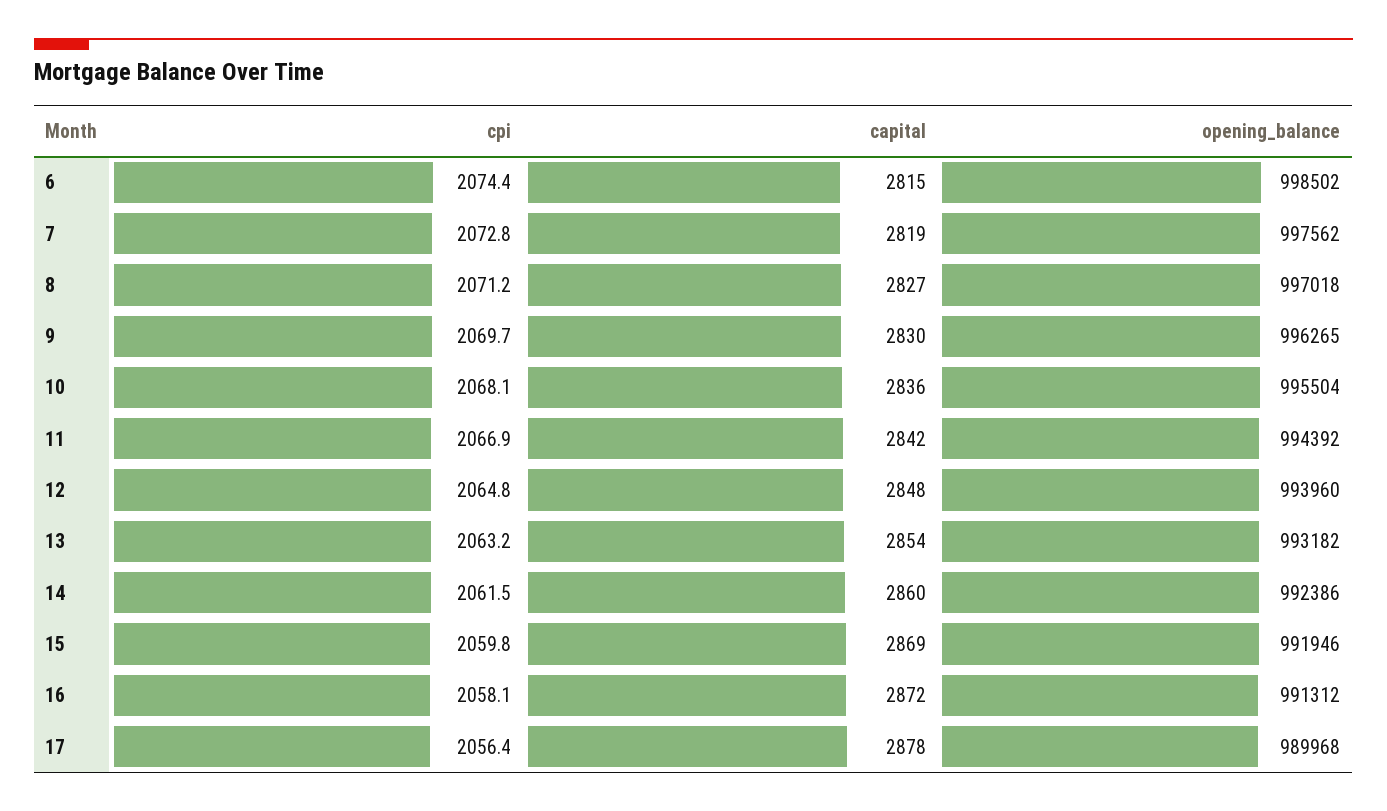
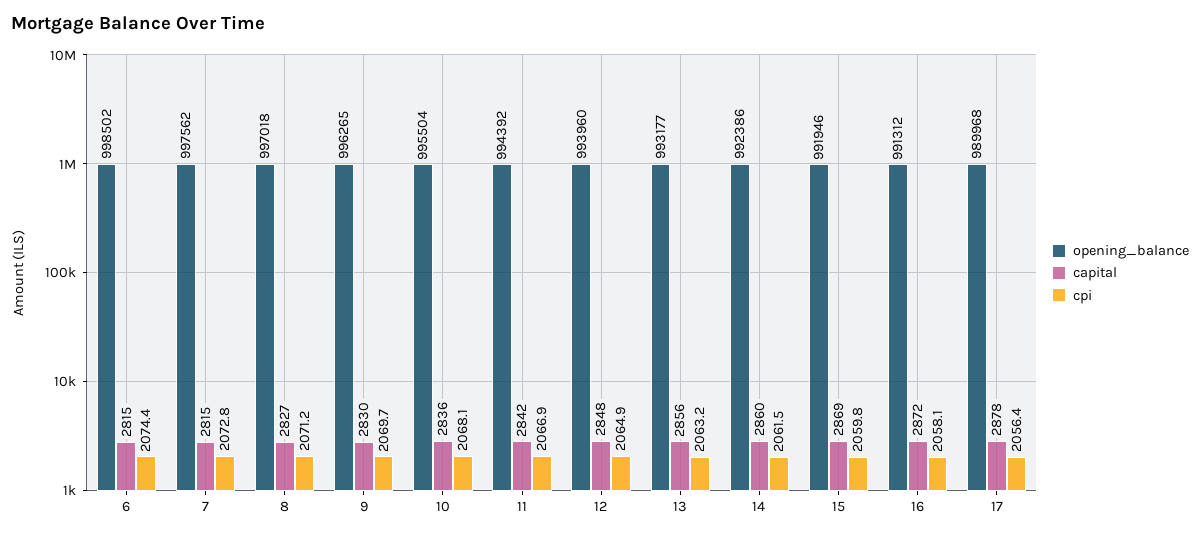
  {
    "cpi": {
      "6": 2074.4,
      "7": 2072.8,
      "8": 2071.2,
      "9": 2069.7,
      "10": 2068.1,
      "11": 2066.9,
-     "12": 2064.8,
+     "12": 2064.9,
      "13": 2063.2,
      "14": 2061.5,
      "15": 2059.8,
      "16": 2058.1,
      "17": 2056.4
    },
    "capital": {
      "6": 2815,
-     "7": 2819,
+     "7": 2815,
      "8": 2827,
      "9": 2830,
      "10": 2836,
      "11": 2842,
      "12": 2848,
-     "13": 2854,
+     "13": 2856,
      "14": 2860,
      "15": 2869,
      "16": 2872,
      "17": 2878
    },
    "opening_balance": {
      "6": 998502,
      "7": 997562,
      "8": 997018,
      "9": 996265,
      "10": 995504,
      "11": 994392,
      "12": 993960,
-     "13": 993182,
+     "13": 993177,
      "14": 992386,
      "15": 991946,
      "16": 991312,
      "17": 989968
    }
  }

